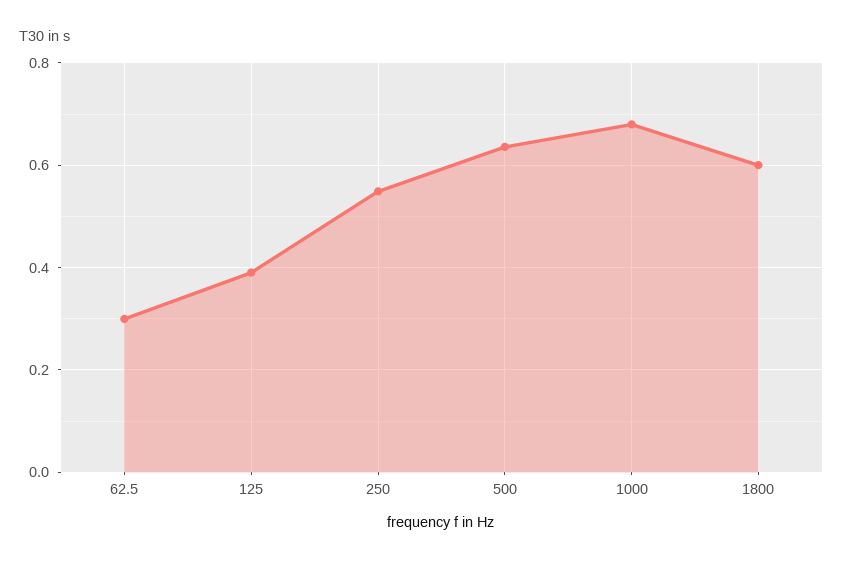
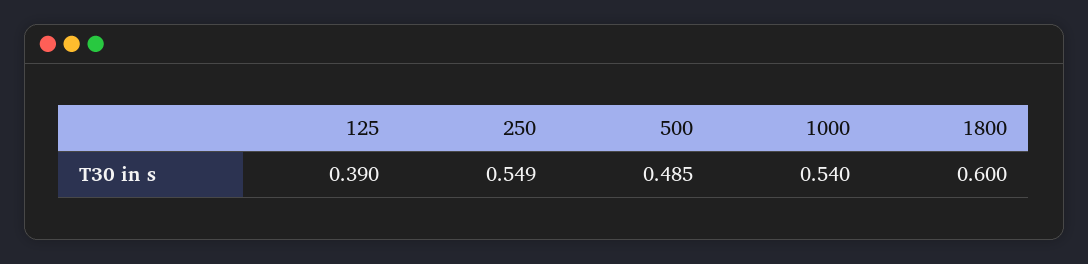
  {
-   "62.5": 0.3,
    "125": 0.39,
    "250": 0.549,
-   "500": 0.64,
+   "500": 0.485,
-   "1000": 0.68,
+   "1000": 0.54,
    "1800": 0.6
  }

